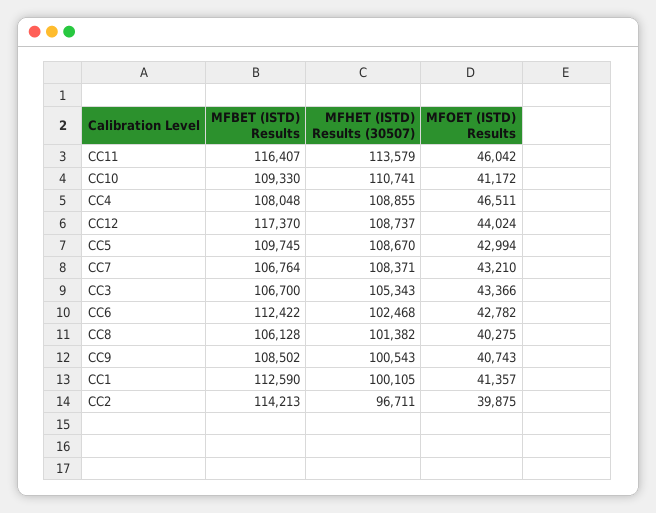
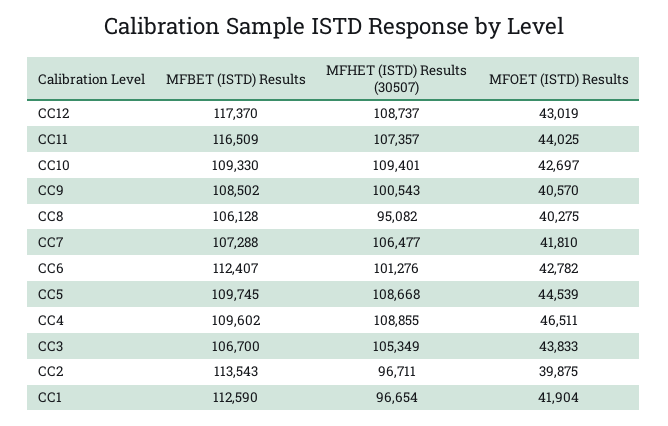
  {
    "MFBET (ISTD) Results": {
-     "CC11": 116407,
+     "CC11": 116509,
      "CC10": 109330,
-     "CC4": 108048,
+     "CC4": 109602,
      "CC12": 117370,
      "CC5": 109745,
-     "CC7": 106764,
+     "CC7": 107288,
      "CC3": 106700,
-     "CC6": 112422,
+     "CC6": 112407,
      "CC8": 106128,
      "CC9": 108502,
      "CC1": 112590,
-     "CC2": 114213
+     "CC2": 113543
    },
    "MFHET (ISTD) Results (30507)": {
-     "CC11": 113579,
+     "CC11": 107357,
-     "CC10": 110741,
+     "CC10": 109401,
      "CC4": 108855,
      "CC12": 108737,
-     "CC5": 108670,
+     "CC5": 108668,
-     "CC7": 108371,
+     "CC7": 106477,
-     "CC3": 105343,
+     "CC3": 105349,
-     "CC6": 102468,
+     "CC6": 101276,
-     "CC8": 101382,
+     "CC8": 95082,
      "CC9": 100543,
-     "CC1": 100105,
+     "CC1": 96654,
      "CC2": 96711
    },
    "MFOET (ISTD) Results": {
-     "CC11": 46042,
+     "CC11": 44025,
-     "CC10": 41172,
+     "CC10": 42697,
      "CC4": 46511,
-     "CC12": 44024,
+     "CC12": 43019,
-     "CC5": 42994,
+     "CC5": 44539,
-     "CC7": 43210,
+     "CC7": 41810,
-     "CC3": 43366,
+     "CC3": 43833,
      "CC6": 42782,
      "CC8": 40275,
-     "CC9": 40743,
+     "CC9": 40570,
-     "CC1": 41357,
+     "CC1": 41904,
      "CC2": 39875
    }
  }

